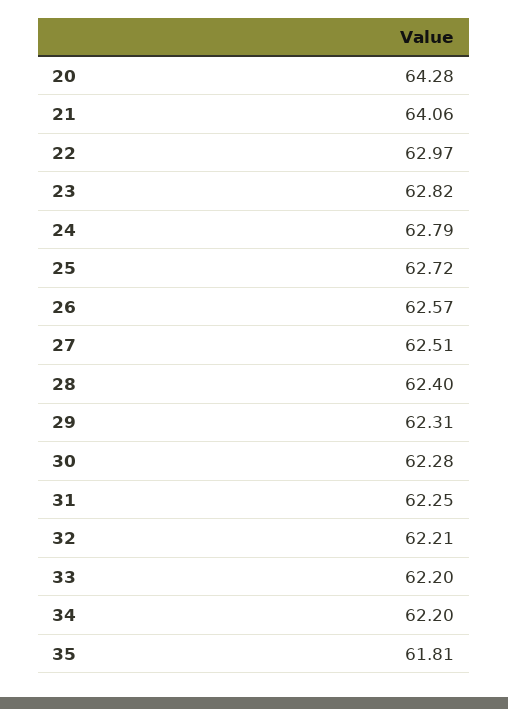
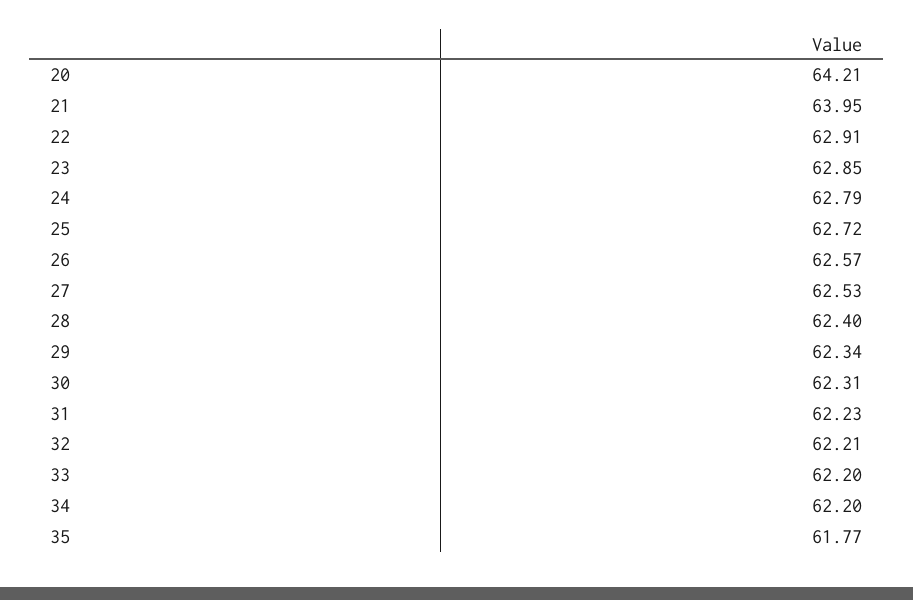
  {
-   "20": 64.28,
+   "20": 64.21,
-   "21": 64.06,
+   "21": 63.95,
-   "22": 62.97,
+   "22": 62.91,
-   "23": 62.82,
+   "23": 62.85,
    "24": 62.79,
    "25": 62.72,
    "26": 62.57,
-   "27": 62.51,
+   "27": 62.53,
    "28": 62.4,
-   "29": 62.31,
+   "29": 62.34,
-   "30": 62.28,
+   "30": 62.31,
-   "31": 62.25,
+   "31": 62.23,
    "32": 62.21,
    "33": 62.2,
    "34": 62.2,
-   "35": 61.81
+   "35": 61.77
  }

